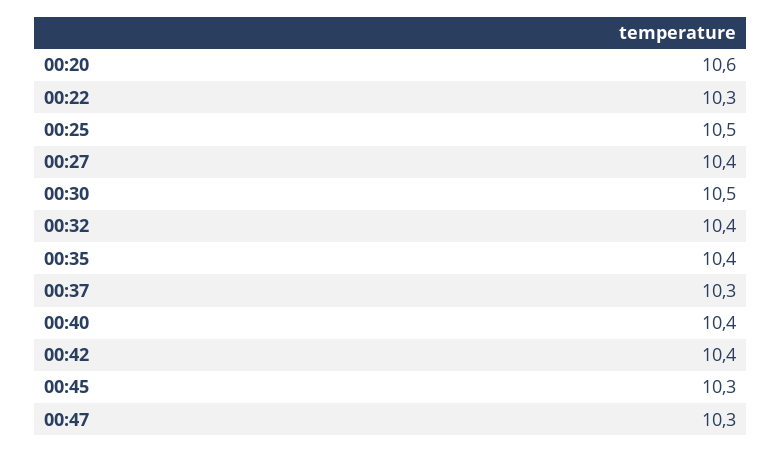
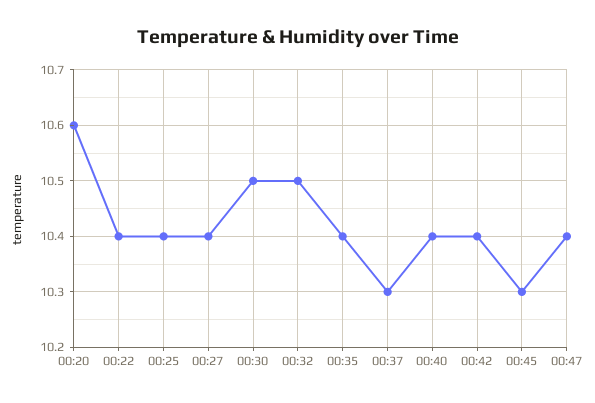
  {
    "00:20": 10.6,
-   "00:22": 10.3,
+   "00:22": 10.4,
-   "00:25": 10.5,
+   "00:25": 10.4,
    "00:27": 10.4,
    "00:30": 10.5,
-   "00:32": 10.4,
+   "00:32": 10.5,
    "00:35": 10.4,
    "00:37": 10.3,
    "00:40": 10.4,
    "00:42": 10.4,
    "00:45": 10.3,
-   "00:47": 10.3
+   "00:47": 10.4
  }

